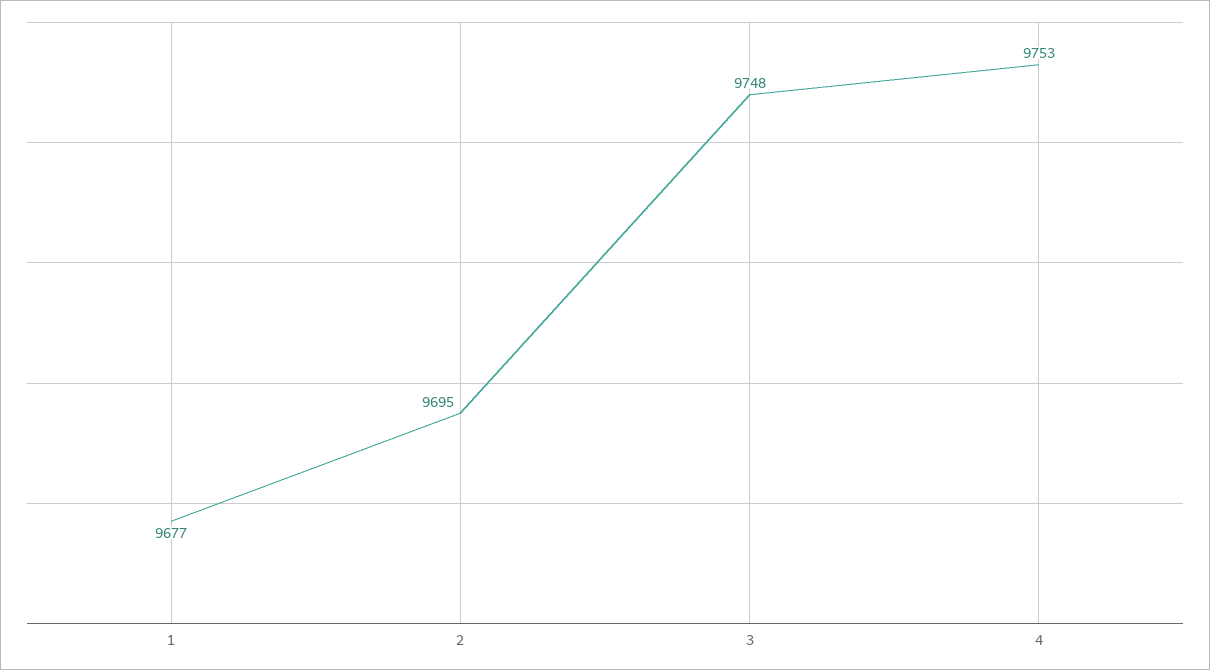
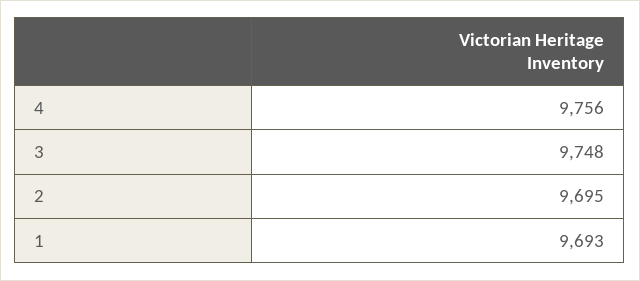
  {
-   "1": 9677,
+   "1": 9693,
    "2": 9695,
    "3": 9748,
-   "4": 9753
+   "4": 9756
  }

